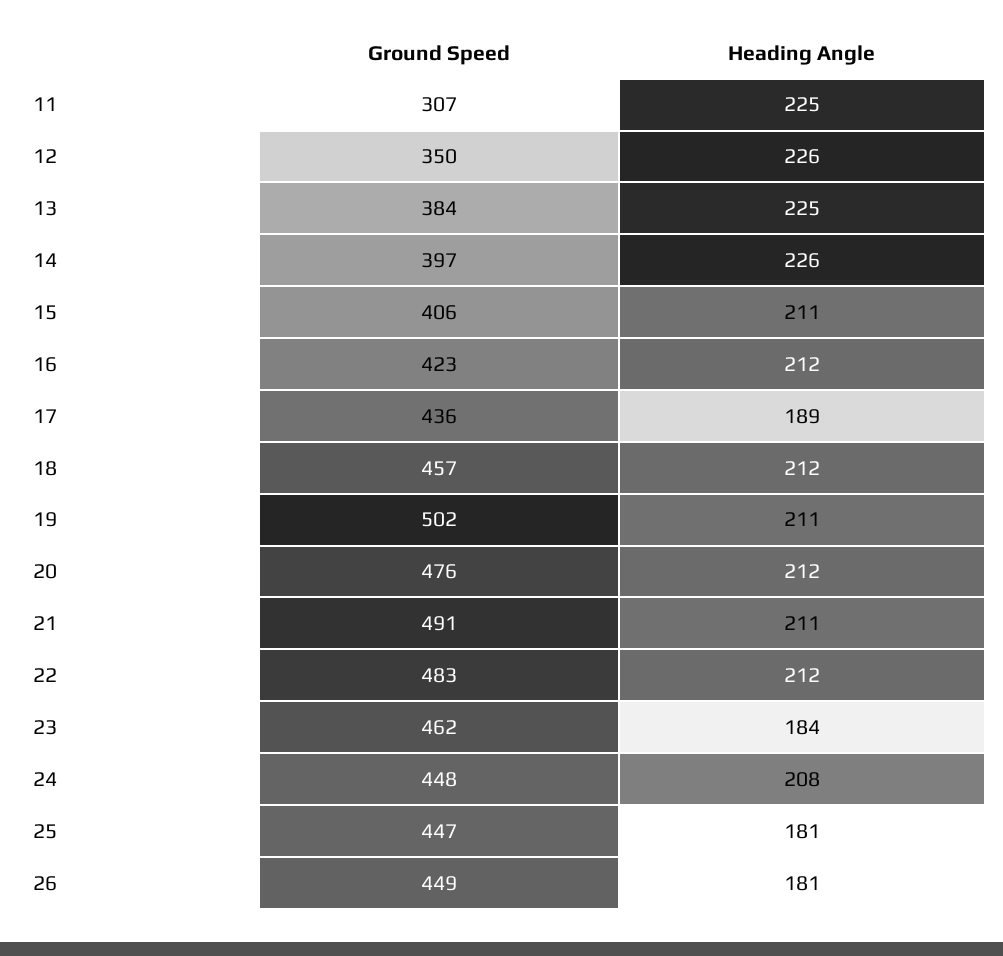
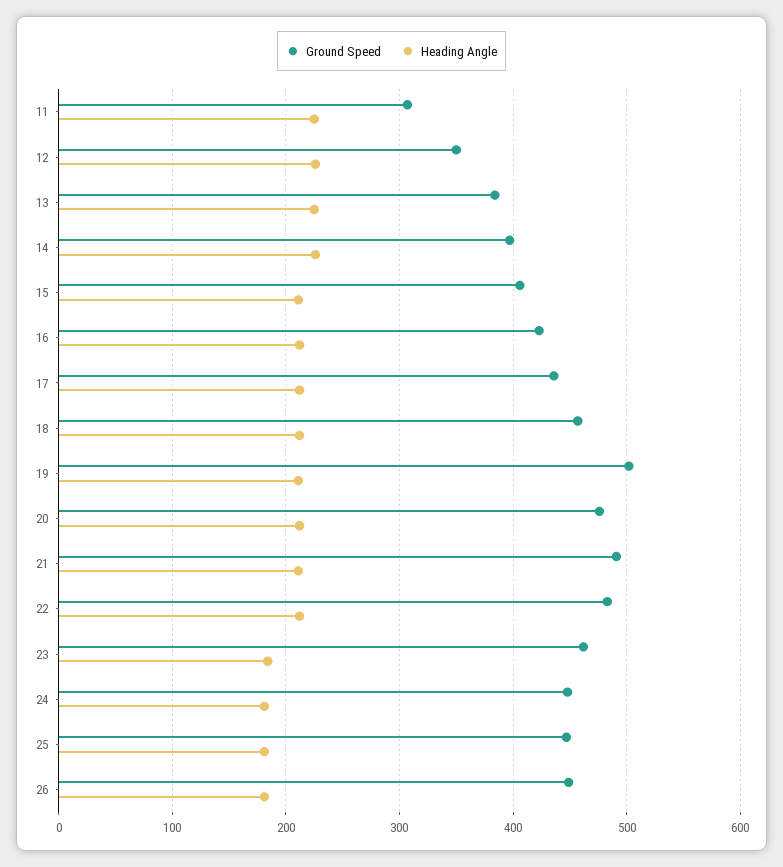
  {
    "Ground Speed": {
      "11": 307,
      "12": 350,
      "13": 384,
      "14": 397,
      "15": 406,
      "16": 423,
      "17": 436,
      "18": 457,
      "19": 502,
      "20": 476,
      "21": 491,
      "22": 483,
      "23": 462,
      "24": 448,
      "25": 447,
      "26": 449
    },
    "Heading Angle": {
      "11": 225,
      "12": 226,
      "13": 225,
      "14": 226,
      "15": 211,
      "16": 212,
-     "17": 189,
+     "17": 210,
      "18": 212,
      "19": 211,
      "20": 212,
      "21": 211,
      "22": 212,
      "23": 184,
-     "24": 208,
+     "24": 180,
      "25": 181,
      "26": 181
    }
  }

